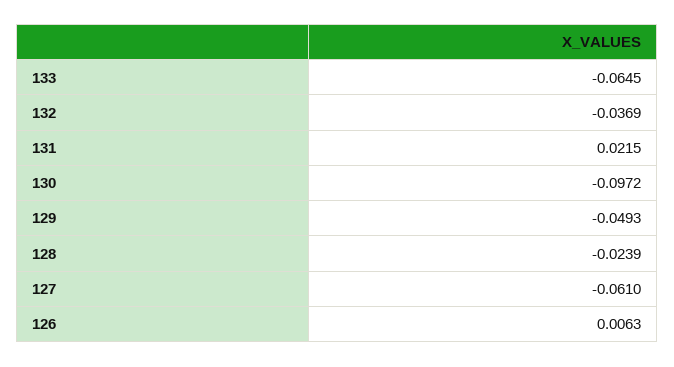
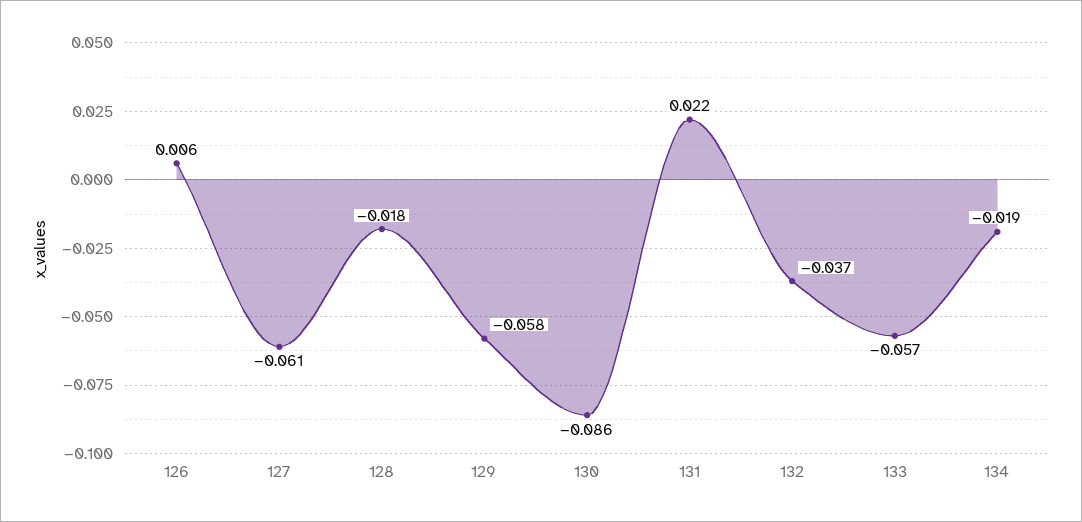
  {
-   "133": -0.0645,
+   "133": -0.057,
    "132": -0.0369,
    "131": 0.0215,
-   "130": -0.0972,
+   "130": -0.086,
-   "129": -0.0493,
+   "129": -0.058,
-   "128": -0.0239,
+   "128": -0.018,
    "127": -0.061,
-   "126": 0.0063
+   "126": 0.0063,
+   "134": -0.019
  }

